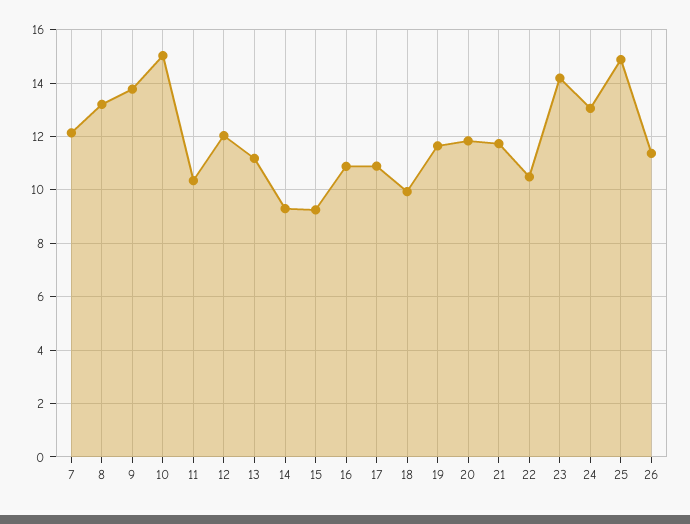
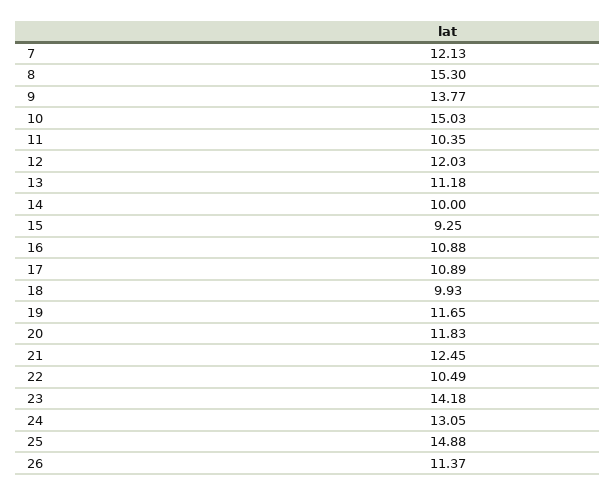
  {
    "7": 12.13,
-   "8": 13.25,
+   "8": 15.3,
    "9": 13.77,
    "10": 15.03,
    "11": 10.35,
    "12": 12.03,
    "13": 11.18,
-   "14": 9.25,
+   "14": 10,
    "15": 9.25,
    "16": 10.88,
    "17": 10.89,
    "18": 9.93,
    "19": 11.65,
    "20": 11.83,
-   "21": 11.75,
+   "21": 12.45,
    "22": 10.49,
    "23": 14.18,
    "24": 13.05,
    "25": 14.88,
    "26": 11.37
  }

